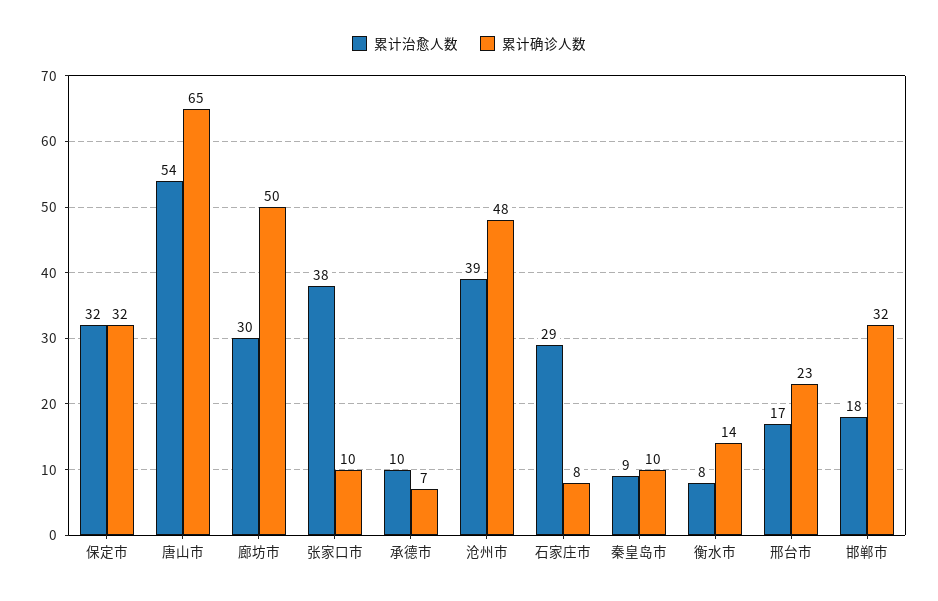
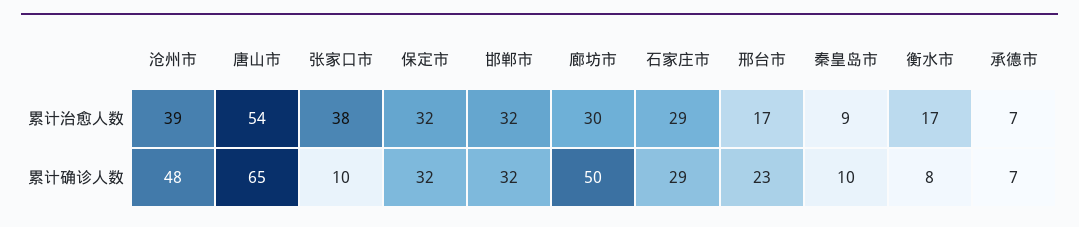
  {
    "累计治愈人数": {
      "保定市": 32,
      "唐山市": 54,
      "廊坊市": 30,
      "张家口市": 38,
-     "承德市": 10,
+     "承德市": 7,
      "沧州市": 39,
      "石家庄市": 29,
      "秦皇岛市": 9,
-     "衡水市": 8,
+     "衡水市": 17,
      "邢台市": 17,
-     "邯郸市": 18
+     "邯郸市": 32
    },
    "累计确诊人数": {
      "保定市": 32,
      "唐山市": 65,
      "廊坊市": 50,
      "张家口市": 10,
      "承德市": 7,
      "沧州市": 48,
-     "石家庄市": 8,
+     "石家庄市": 29,
      "秦皇岛市": 10,
-     "衡水市": 14,
+     "衡水市": 8,
      "邢台市": 23,
      "邯郸市": 32
    }
  }

